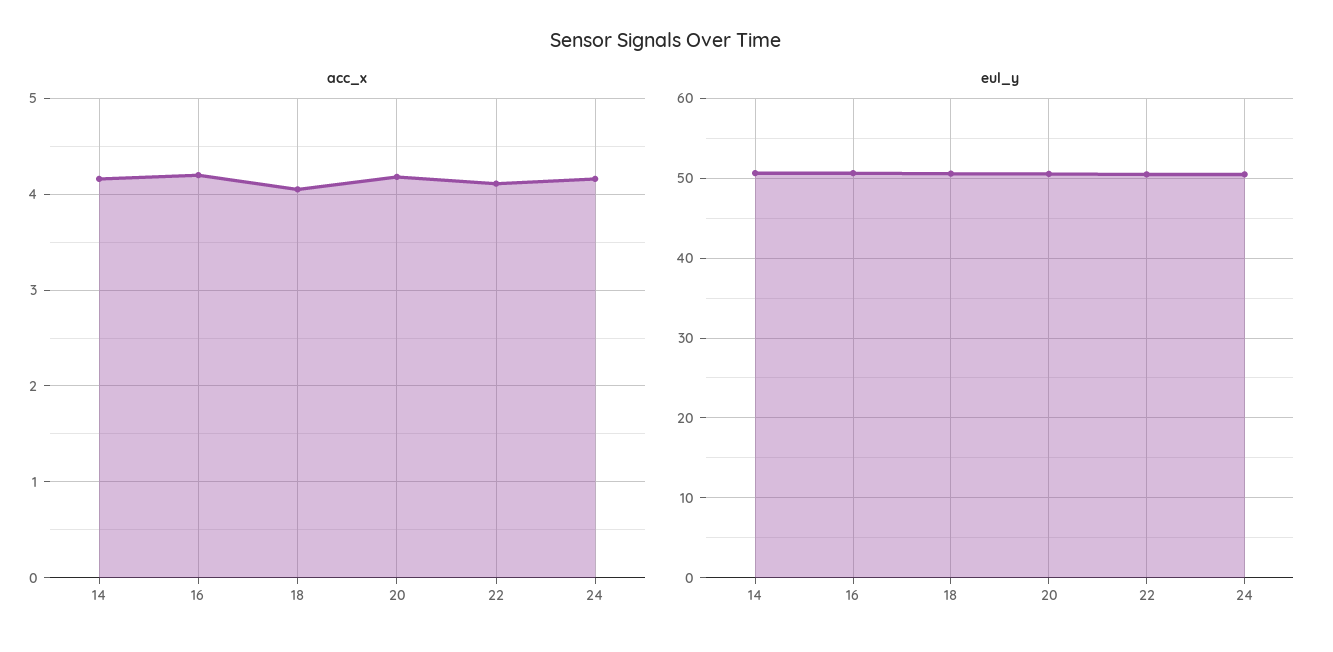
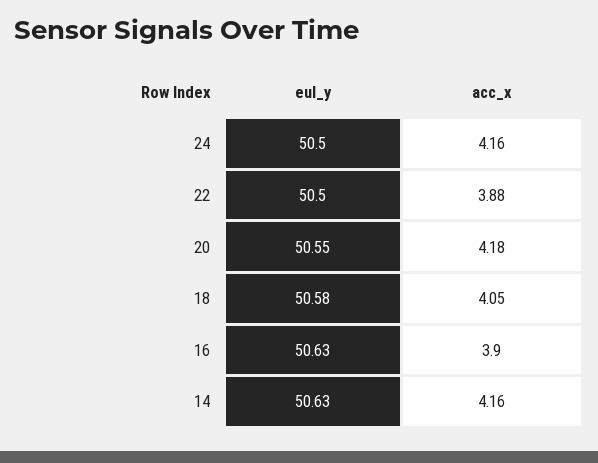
  {
    "acc_x": {
      "14": 4.16,
-     "16": 4.2,
+     "16": 3.9,
      "18": 4.05,
      "20": 4.18,
-     "22": 4.1,
+     "22": 3.88,
      "24": 4.16
    },
    "eul_y": {
      "14": 50.63,
      "16": 50.63,
      "18": 50.58,
      "20": 50.55,
      "22": 50.5,
      "24": 50.5
    }
  }

